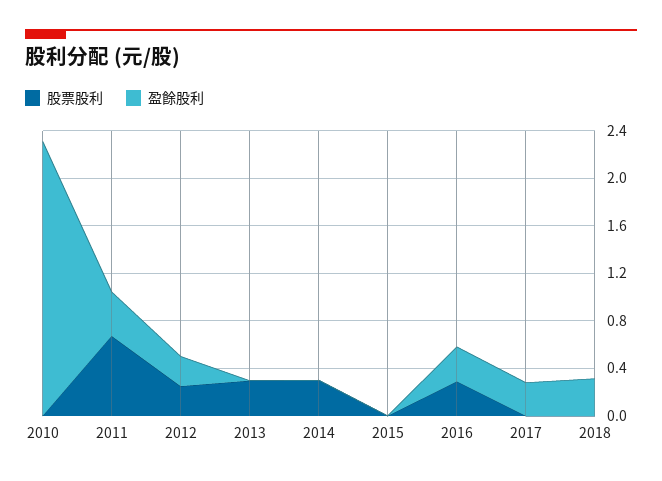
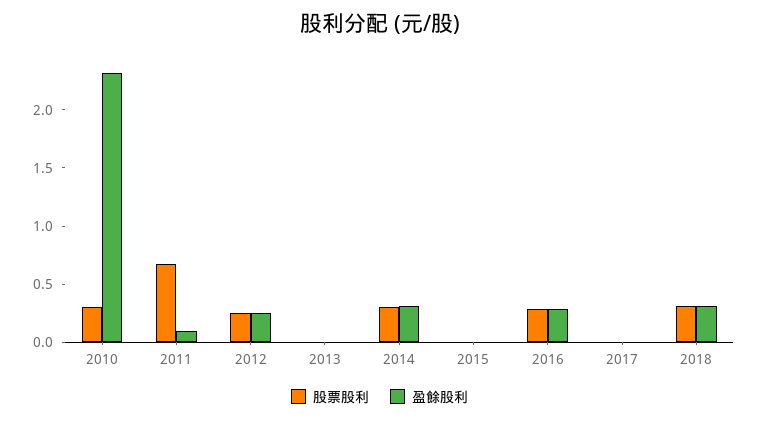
  {
    "股票股利": {
-     "2010": 0,
+     "2010": 0.3,
      "2011": 0.7,
      "2012": 0.3,
-     "2013": 0.3,
+     "2013": 0,
      "2014": 0.3,
      "2015": 0,
      "2016": 0.3,
      "2017": 0,
-     "2018": 0
+     "2018": 0.3
    },
    "盈餘股利": {
      "2010": 2.3,
-     "2011": 0.4,
+     "2011": 0.1,
      "2012": 0.3,
      "2013": 0,
-     "2014": 0,
+     "2014": 0.3,
      "2015": 0,
      "2016": 0.3,
-     "2017": 0.3,
+     "2017": 0,
      "2018": 0.3
    }
  }

